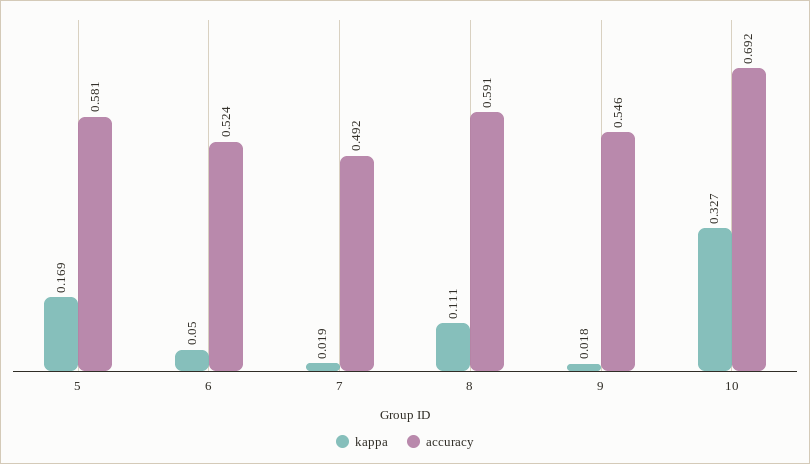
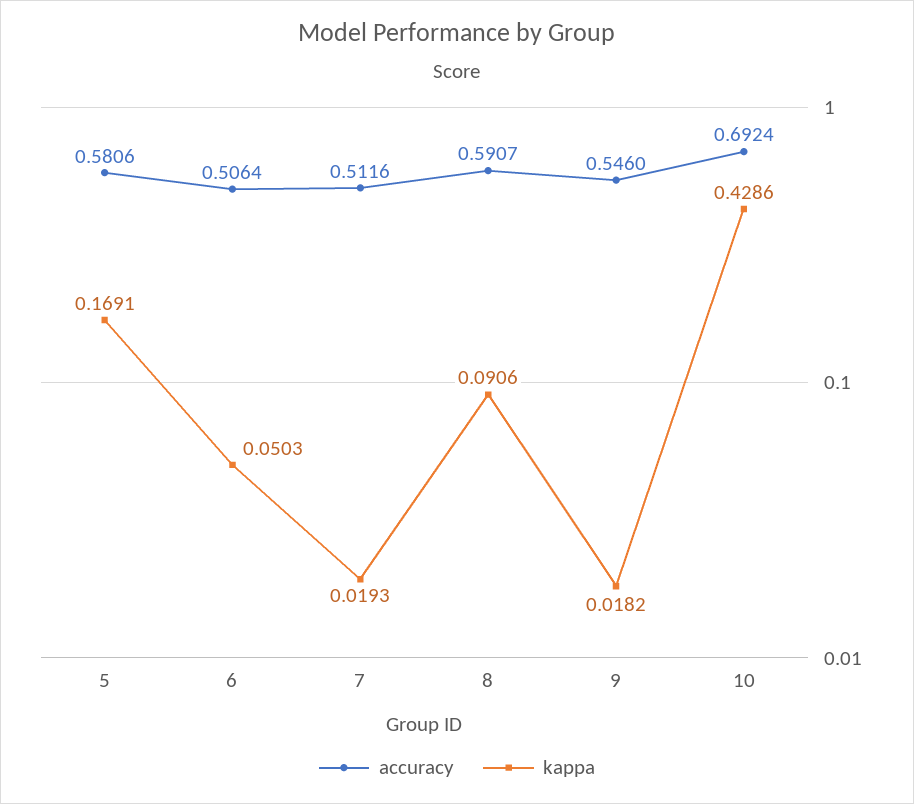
  {
    "kappa": {
      "5": 0.1691,
      "6": 0.0503,
      "7": 0.0193,
-     "8": 0.111,
+     "8": 0.0906,
      "9": 0.0182,
-     "10": 0.327
+     "10": 0.4286
    },
    "accuracy": {
      "5": 0.5806,
-     "6": 0.524,
+     "6": 0.5064,
-     "7": 0.492,
+     "7": 0.5116,
      "8": 0.5907,
      "9": 0.546,
      "10": 0.6924
    }
  }

